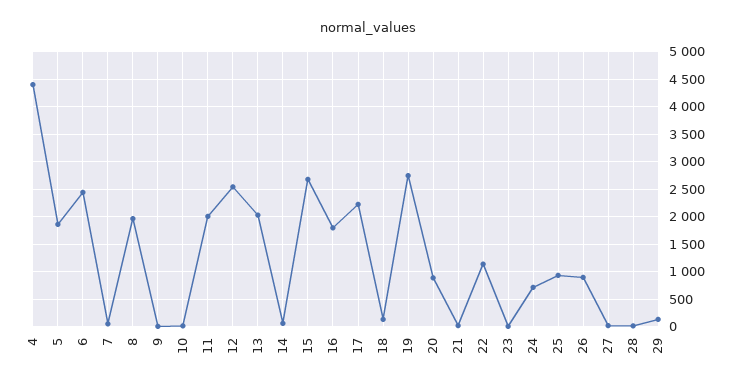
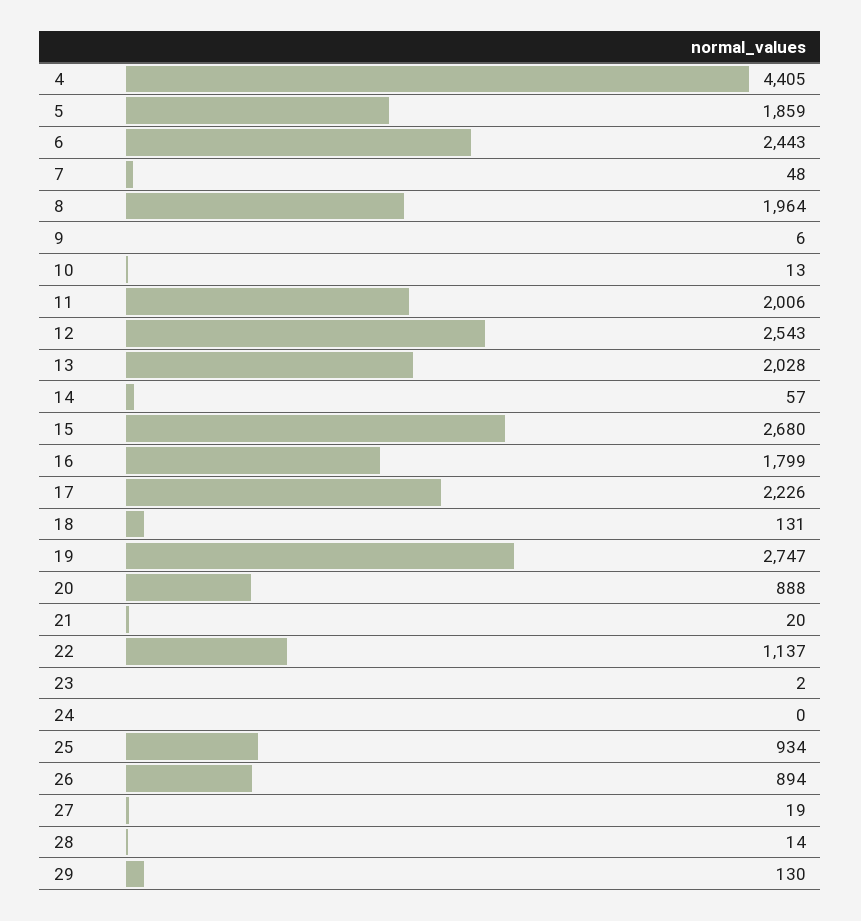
  {
    "4": 4405,
    "5": 1859,
    "6": 2443,
    "7": 48,
    "8": 1964,
    "9": 6,
    "10": 13,
    "11": 2006,
    "12": 2543,
    "13": 2028,
    "14": 57,
    "15": 2680,
    "16": 1799,
    "17": 2226,
    "18": 131,
    "19": 2747,
    "20": 888,
    "21": 20,
    "22": 1137,
    "23": 2,
-   "24": 750,
+   "24": 0,
    "25": 934,
    "26": 894,
    "27": 19,
    "28": 14,
    "29": 130
  }

